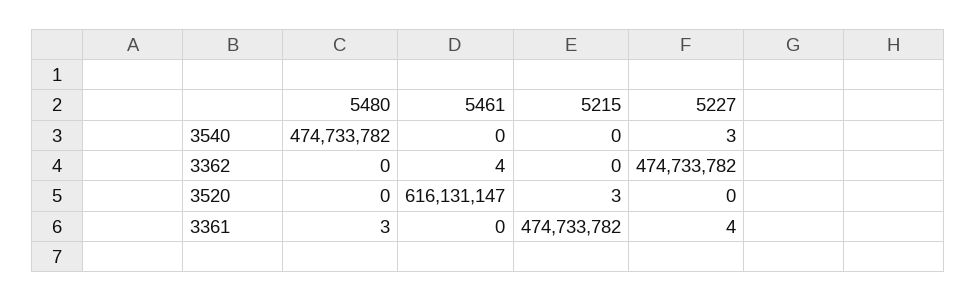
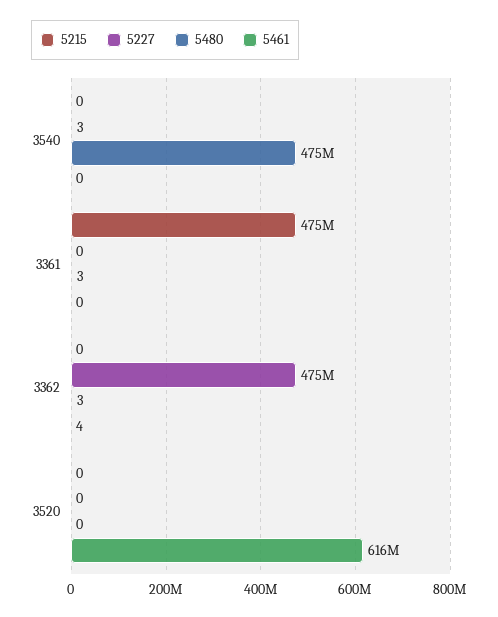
  {
    "5480": {
      "3540": 474733782,
-     "3362": 0,
+     "3362": 3,
      "3520": 0,
      "3361": 3
    },
    "5461": {
      "3540": 0,
      "3362": 4,
      "3520": 616131147,
      "3361": 0
    },
    "5215": {
      "3540": 0,
      "3362": 0,
-     "3520": 3,
+     "3520": 0,
      "3361": 474733782
    },
    "5227": {
      "3540": 3,
      "3362": 474733782,
      "3520": 0,
-     "3361": 4
+     "3361": 0
    }
  }

